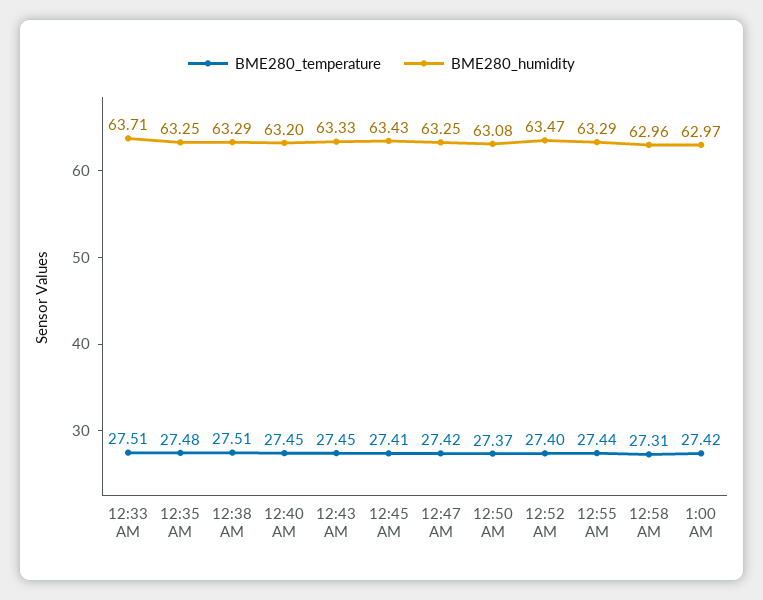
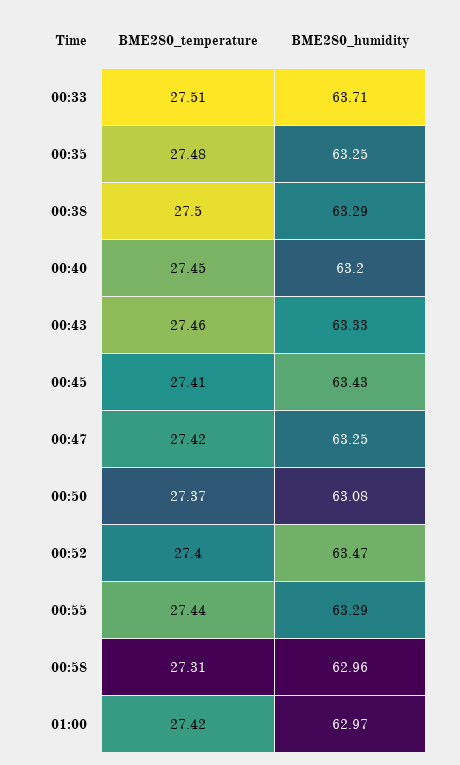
  {
    "BME280_temperature": {
      "12:33 AM": 27.51,
      "12:35 AM": 27.48,
-     "12:38 AM": 27.51,
+     "12:38 AM": 27.5,
      "12:40 AM": 27.45,
-     "12:43 AM": 27.45,
+     "12:43 AM": 27.46,
      "12:45 AM": 27.41,
      "12:47 AM": 27.42,
      "12:50 AM": 27.37,
      "12:52 AM": 27.4,
      "12:55 AM": 27.44,
      "12:58 AM": 27.31,
      "1:00 AM": 27.42
    },
    "BME280_humidity": {
      "12:33 AM": 63.71,
      "12:35 AM": 63.25,
      "12:38 AM": 63.29,
      "12:40 AM": 63.2,
      "12:43 AM": 63.33,
      "12:45 AM": 63.43,
      "12:47 AM": 63.25,
      "12:50 AM": 63.08,
      "12:52 AM": 63.47,
      "12:55 AM": 63.29,
      "12:58 AM": 62.96,
      "1:00 AM": 62.97
    }
  }

